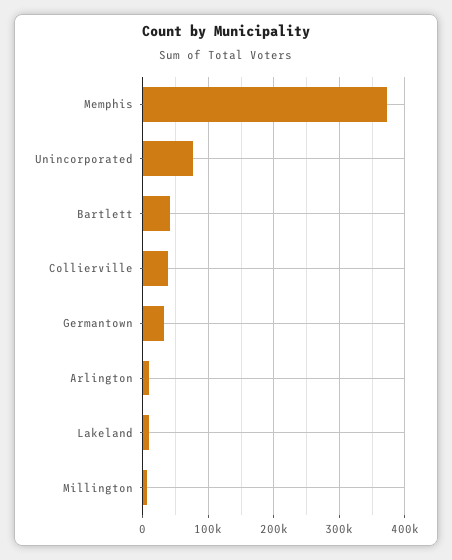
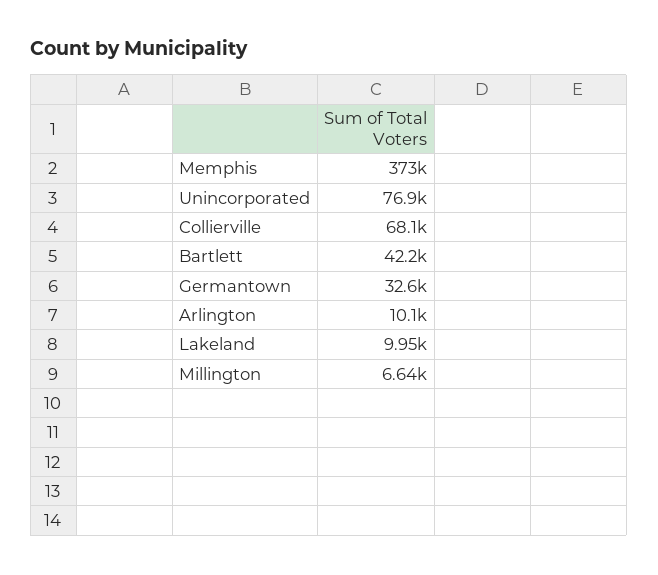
  {
    "Memphis": 373000,
    "Unincorporated": 76900,
    "Bartlett": 42200,
-   "Collierville": 40000,
+   "Collierville": 68100,
    "Germantown": 32600,
    "Arlington": 10100,
    "Lakeland": 9950,
    "Millington": 6640
  }

